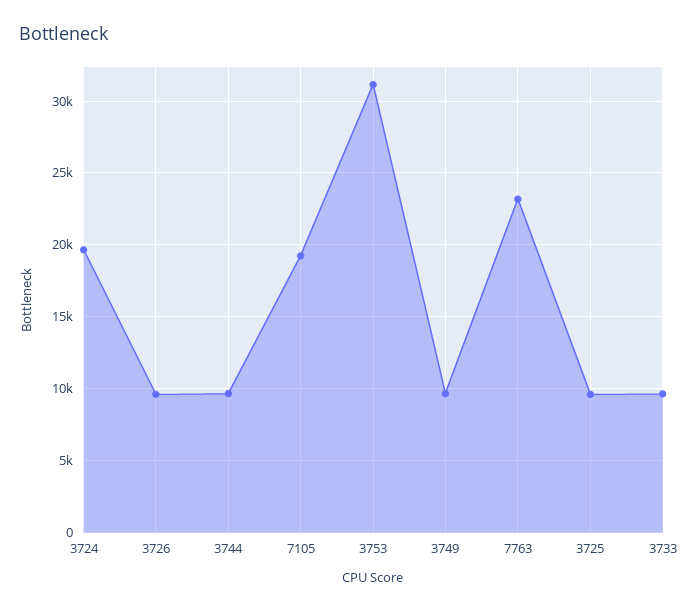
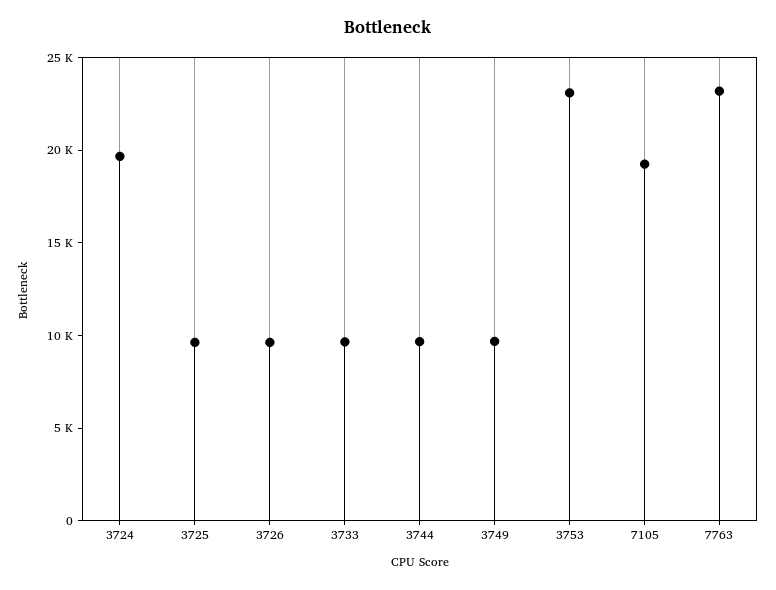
  {
    "3724": 19500,
    "3726": 9500,
    "3744": 9500,
    "7105": 19000,
-   "3753": 31000,
+   "3753": 23000,
    "3749": 9500,
    "7763": 23000,
    "3725": 9500,
    "3733": 9500
  }

